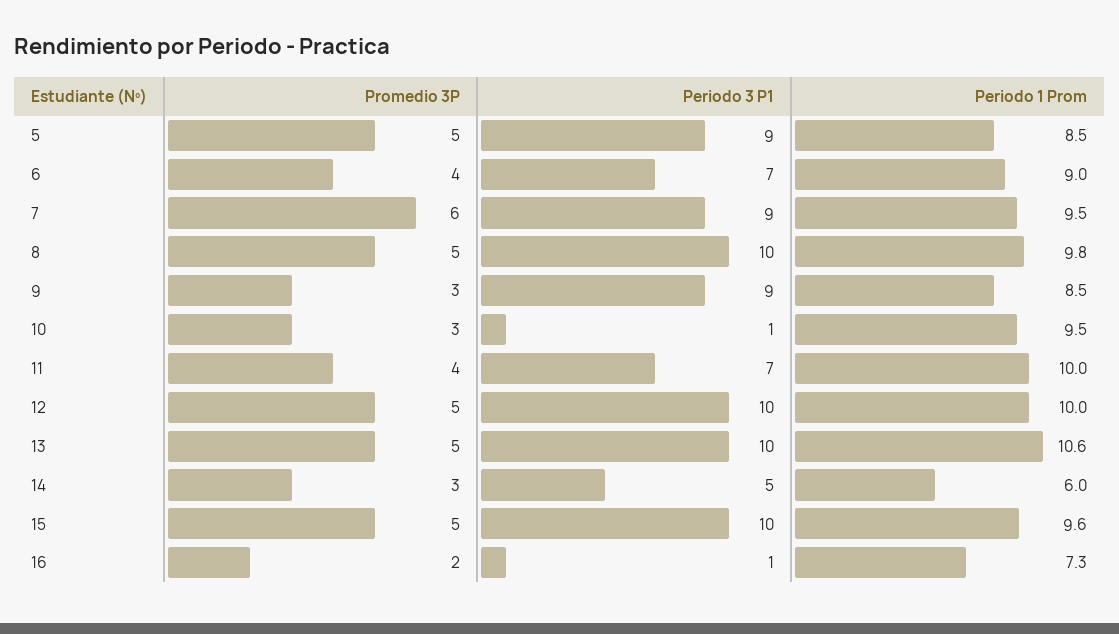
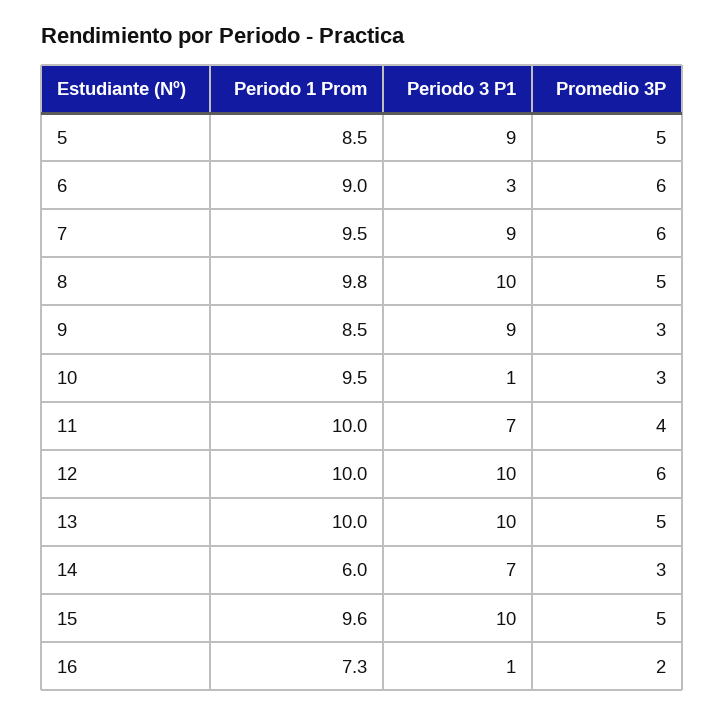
  {
    "Promedio 3P": {
      "5": 5,
-     "6": 4,
+     "6": 6,
      "7": 6,
      "8": 5,
      "9": 3,
      "10": 3,
      "11": 4,
-     "12": 5,
+     "12": 6,
      "13": 5,
      "14": 3,
      "15": 5,
      "16": 2
    },
    "Periodo 3 P1": {
      "5": 9,
-     "6": 7,
+     "6": 3,
      "7": 9,
      "8": 10,
      "9": 9,
      "10": 1,
      "11": 7,
      "12": 10,
      "13": 10,
-     "14": 5,
+     "14": 7,
      "15": 10,
      "16": 1
    },
    "Periodo 1 Prom": {
      "5": 8.5,
      "6": 9,
      "7": 9.5,
      "8": 9.8,
      "9": 8.5,
      "10": 9.5,
      "11": 10,
      "12": 10,
-     "13": 10.6,
+     "13": 10,
      "14": 6,
      "15": 9.6,
      "16": 7.3
    }
  }

